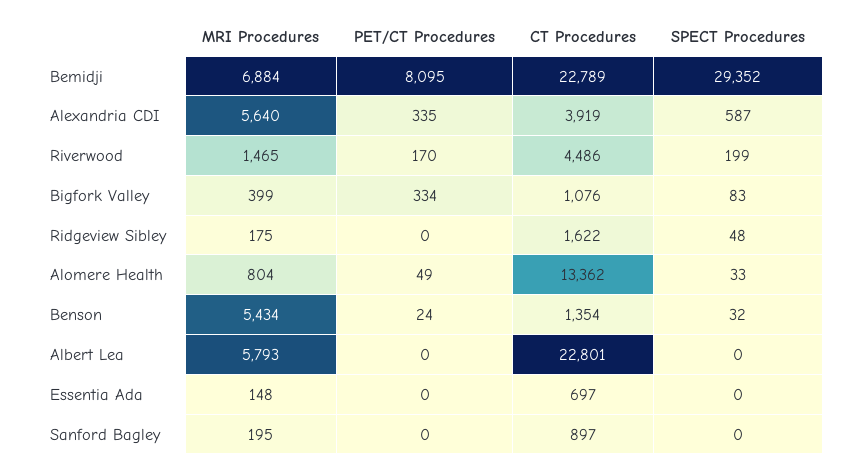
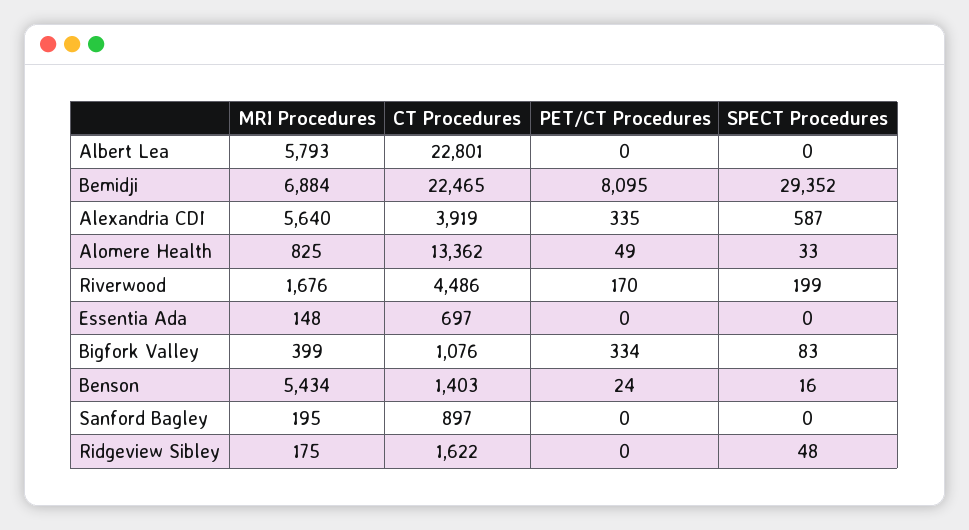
  {
    "MRI Procedures": {
      "Bemidji": 6884,
      "Alexandria CDI": 5640,
-     "Riverwood": 1465,
+     "Riverwood": 1676,
      "Bigfork Valley": 399,
      "Ridgeview Sibley": 175,
-     "Alomere Health": 804,
+     "Alomere Health": 825,
      "Benson": 5434,
      "Albert Lea": 5793,
      "Essentia Ada": 148,
      "Sanford Bagley": 195
    },
    "PET/CT Procedures": {
      "Bemidji": 8095,
      "Alexandria CDI": 335,
      "Riverwood": 170,
      "Bigfork Valley": 334,
      "Ridgeview Sibley": 0,
      "Alomere Health": 49,
      "Benson": 24,
      "Albert Lea": 0,
      "Essentia Ada": 0,
      "Sanford Bagley": 0
    },
    "CT Procedures": {
-     "Bemidji": 22789,
+     "Bemidji": 22465,
      "Alexandria CDI": 3919,
      "Riverwood": 4486,
      "Bigfork Valley": 1076,
      "Ridgeview Sibley": 1622,
      "Alomere Health": 13362,
-     "Benson": 1354,
+     "Benson": 1403,
      "Albert Lea": 22801,
      "Essentia Ada": 697,
      "Sanford Bagley": 897
    },
    "SPECT Procedures": {
      "Bemidji": 29352,
      "Alexandria CDI": 587,
      "Riverwood": 199,
      "Bigfork Valley": 83,
      "Ridgeview Sibley": 48,
      "Alomere Health": 33,
-     "Benson": 32,
+     "Benson": 16,
      "Albert Lea": 0,
      "Essentia Ada": 0,
      "Sanford Bagley": 0
    }
  }

